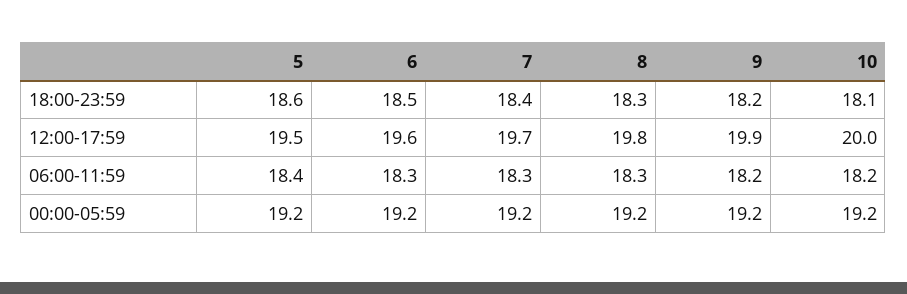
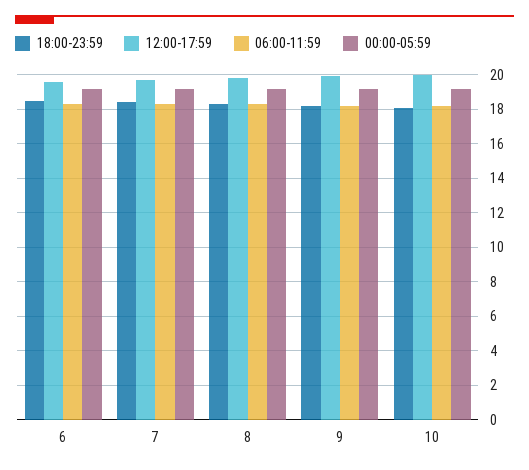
  {
    "18:00-23:59": {
-     "5": 18.6,
      "6": 18.5,
      "7": 18.4,
      "8": 18.3,
      "9": 18.2,
      "10": 18.1
    },
    "12:00-17:59": {
-     "5": 19.5,
      "6": 19.6,
      "7": 19.7,
      "8": 19.8,
      "9": 19.9,
      "10": 20
    },
    "06:00-11:59": {
-     "5": 18.4,
      "6": 18.3,
      "7": 18.3,
      "8": 18.3,
      "9": 18.2,
      "10": 18.2
    },
    "00:00-05:59": {
-     "5": 19.2,
      "6": 19.2,
      "7": 19.2,
      "8": 19.2,
      "9": 19.2,
      "10": 19.2
    }
  }

